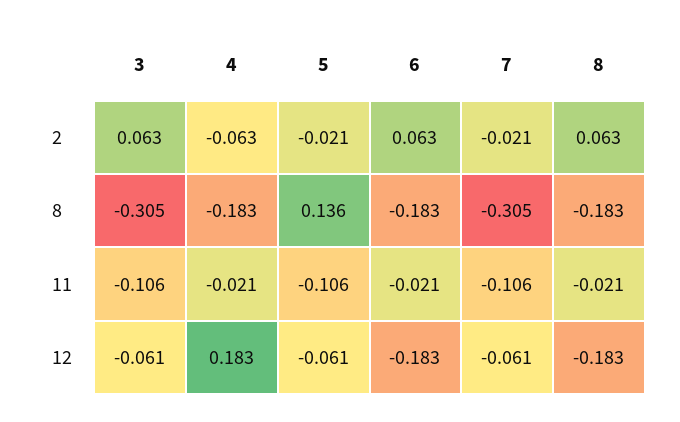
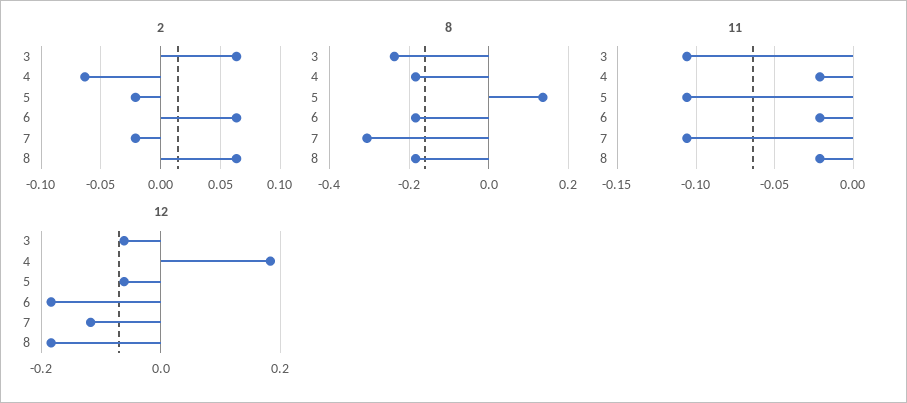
  {
    "2": {
      "3": 0.063,
      "4": -0.063,
      "5": -0.021,
      "6": 0.063,
      "7": -0.021,
      "8": 0.063
    },
    "8": {
-     "3": -0.305,
+     "3": -0.24,
      "4": -0.183,
      "5": 0.136,
      "6": -0.183,
      "7": -0.305,
      "8": -0.183
    },
    "11": {
      "3": -0.106,
      "4": -0.021,
      "5": -0.106,
      "6": -0.021,
      "7": -0.106,
      "8": -0.021
    },
    "12": {
      "3": -0.061,
      "4": 0.183,
      "5": -0.061,
      "6": -0.183,
-     "7": -0.061,
+     "7": -0.12,
      "8": -0.183
    }
  }

